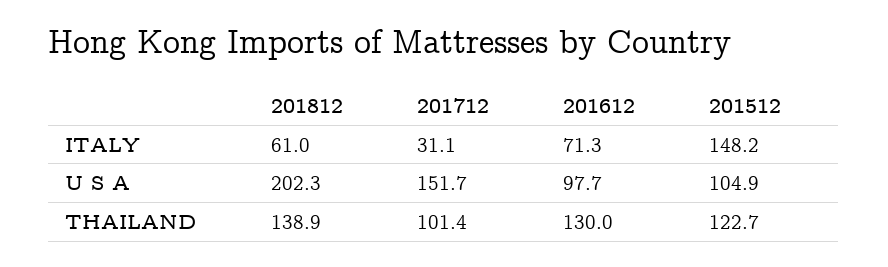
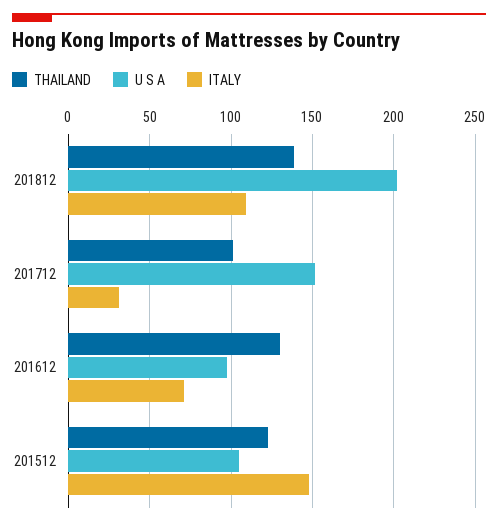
  {
    "ITALY": {
-     "201812": 61,
+     "201812": 110,
      "201712": 31.1,
      "201612": 71.3,
      "201512": 148.2
    },
    "U S A": {
      "201812": 202.3,
      "201712": 151.7,
      "201612": 97.7,
      "201512": 104.9
    },
    "THAILAND": {
      "201812": 138.9,
      "201712": 101.4,
      "201612": 130,
      "201512": 122.7
    }
  }

